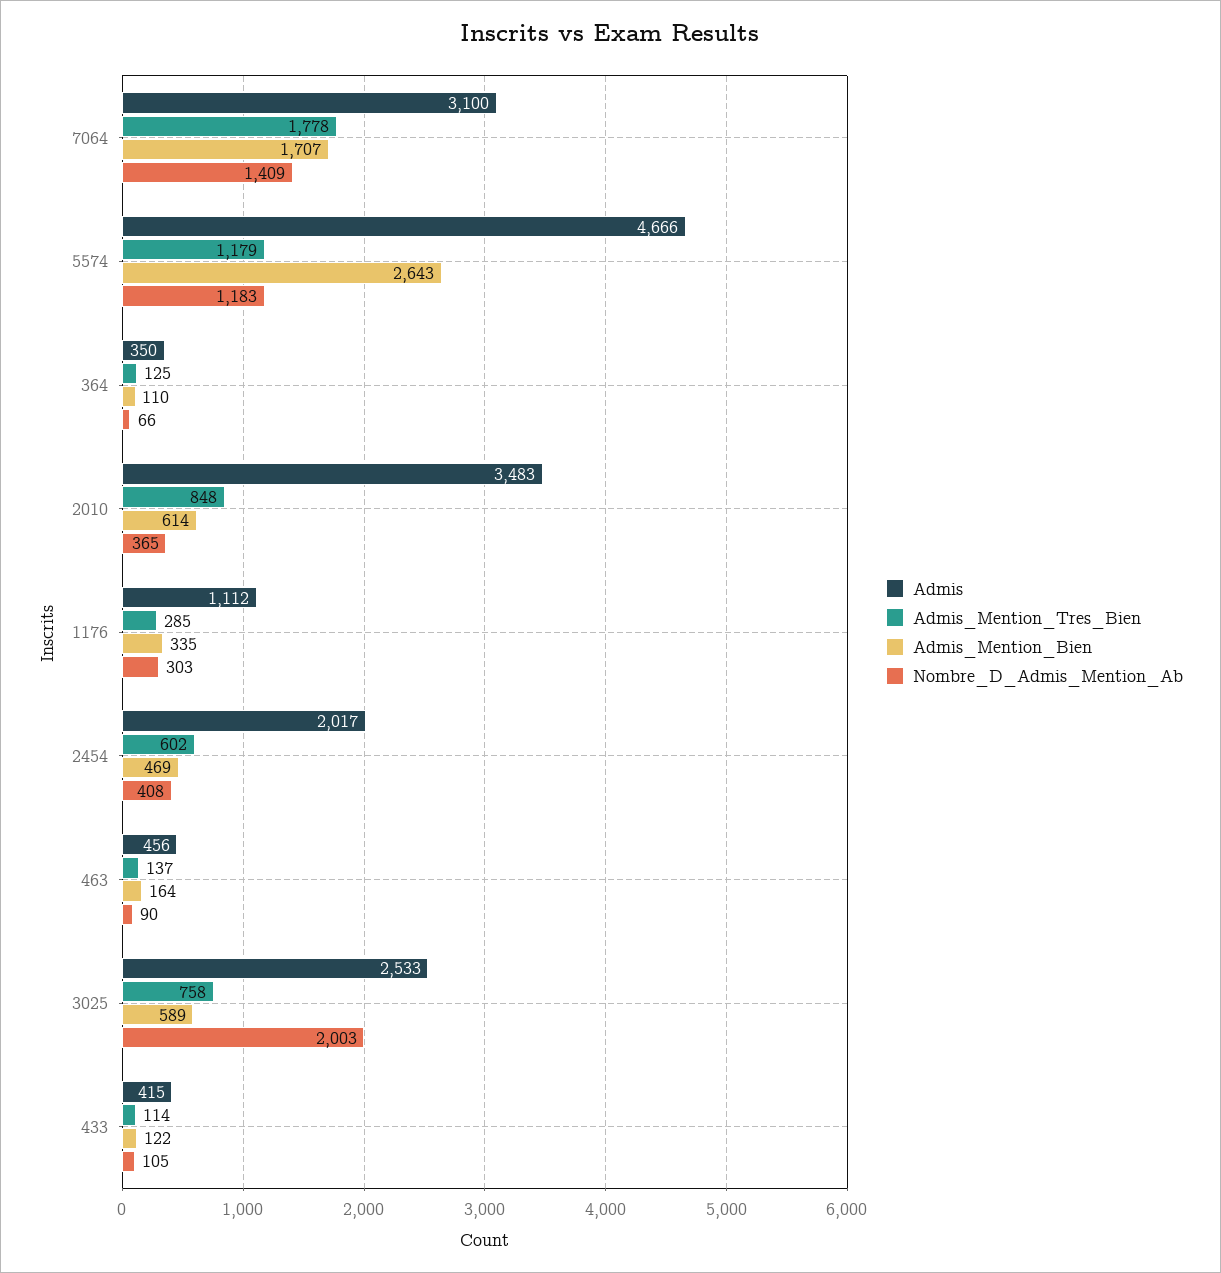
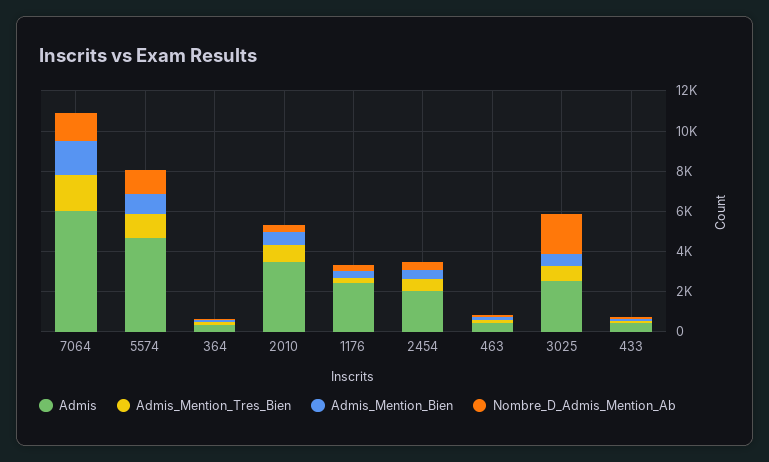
  {
    "Admis": {
-     "7064": 3100,
+     "7064": 6000,
      "5574": 4666,
      "364": 350,
      "2010": 3483,
-     "1176": 1112,
+     "1176": 2500,
      "2454": 2017,
      "463": 456,
      "3025": 2533,
      "433": 415
    },
    "Admis_Mention_Tres_Bien": {
      "7064": 1778,
      "5574": 1179,
      "364": 125,
      "2010": 848,
      "1176": 285,
      "2454": 602,
      "463": 137,
      "3025": 758,
      "433": 114
    },
    "Admis_Mention_Bien": {
      "7064": 1707,
-     "5574": 2643,
+     "5574": 1000,
      "364": 110,
      "2010": 614,
      "1176": 335,
      "2454": 469,
      "463": 164,
      "3025": 589,
      "433": 122
    },
    "Nombre_D_Admis_Mention_Ab": {
      "7064": 1409,
      "5574": 1183,
      "364": 66,
      "2010": 365,
      "1176": 303,
      "2454": 408,
      "463": 90,
      "3025": 2003,
      "433": 105
    }
  }

